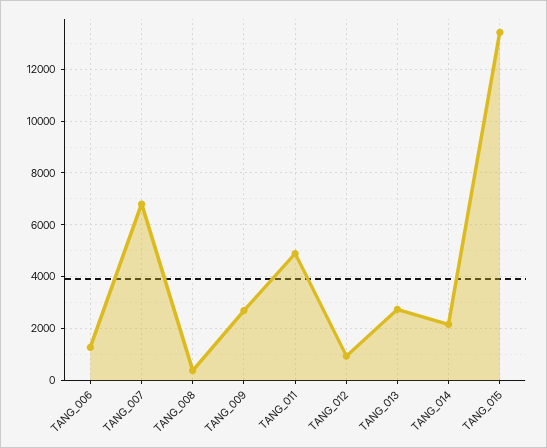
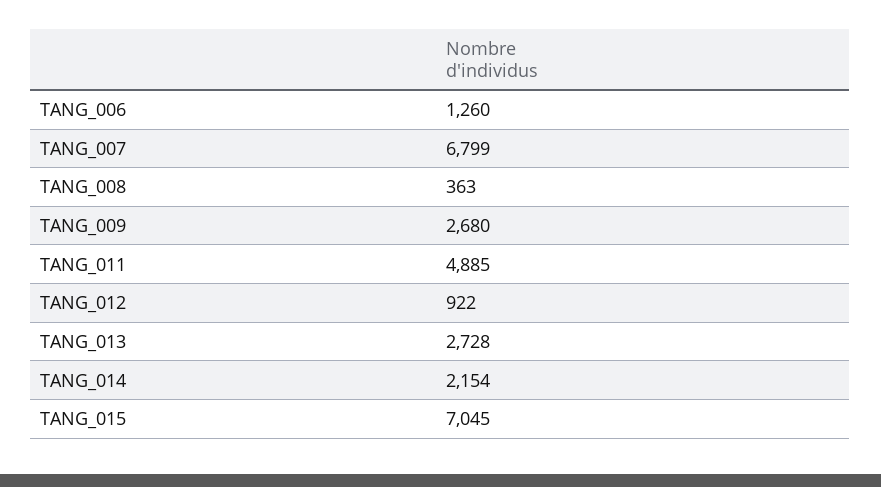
  {
    "TANG_006": 1260,
    "TANG_007": 6799,
    "TANG_008": 363,
    "TANG_009": 2680,
    "TANG_011": 4885,
    "TANG_012": 922,
    "TANG_013": 2728,
    "TANG_014": 2154,
-   "TANG_015": 13500
+   "TANG_015": 7045
  }

